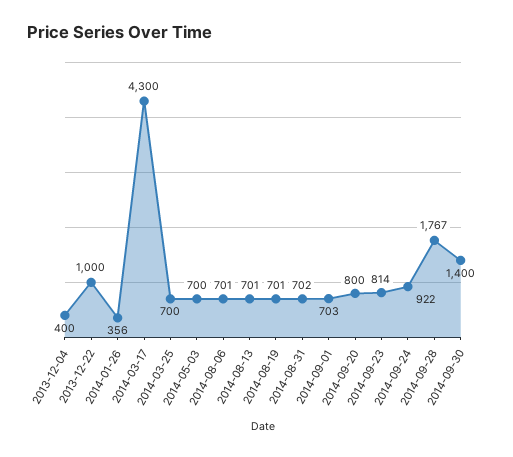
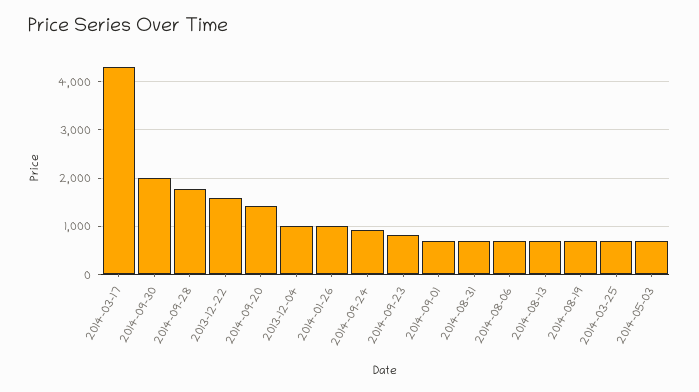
  {
-   "2013-12-04": 400,
+   "2013-12-04": 1000,
-   "2013-12-22": 1000,
+   "2013-12-22": 1600,
-   "2014-01-26": 356,
+   "2014-01-26": 1000,
    "2014-03-17": 4300,
    "2014-03-25": 700,
    "2014-05-03": 700,
    "2014-08-06": 701,
    "2014-08-13": 701,
    "2014-08-19": 701,
    "2014-08-31": 702,
    "2014-09-01": 703,
-   "2014-09-20": 800,
+   "2014-09-20": 1400,
    "2014-09-23": 814,
    "2014-09-24": 922,
    "2014-09-28": 1767,
-   "2014-09-30": 1400
+   "2014-09-30": 2000
  }

